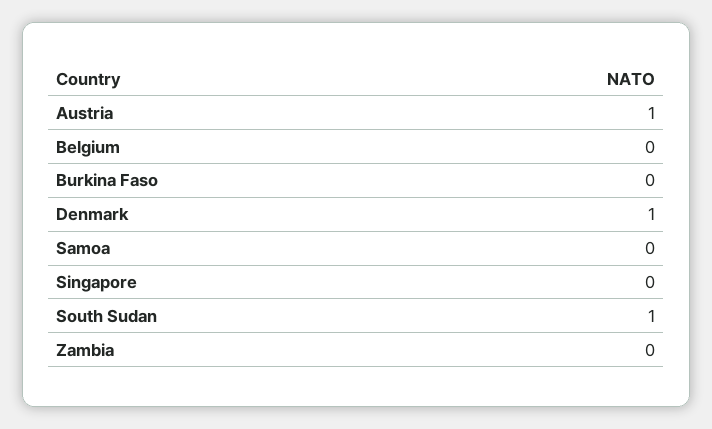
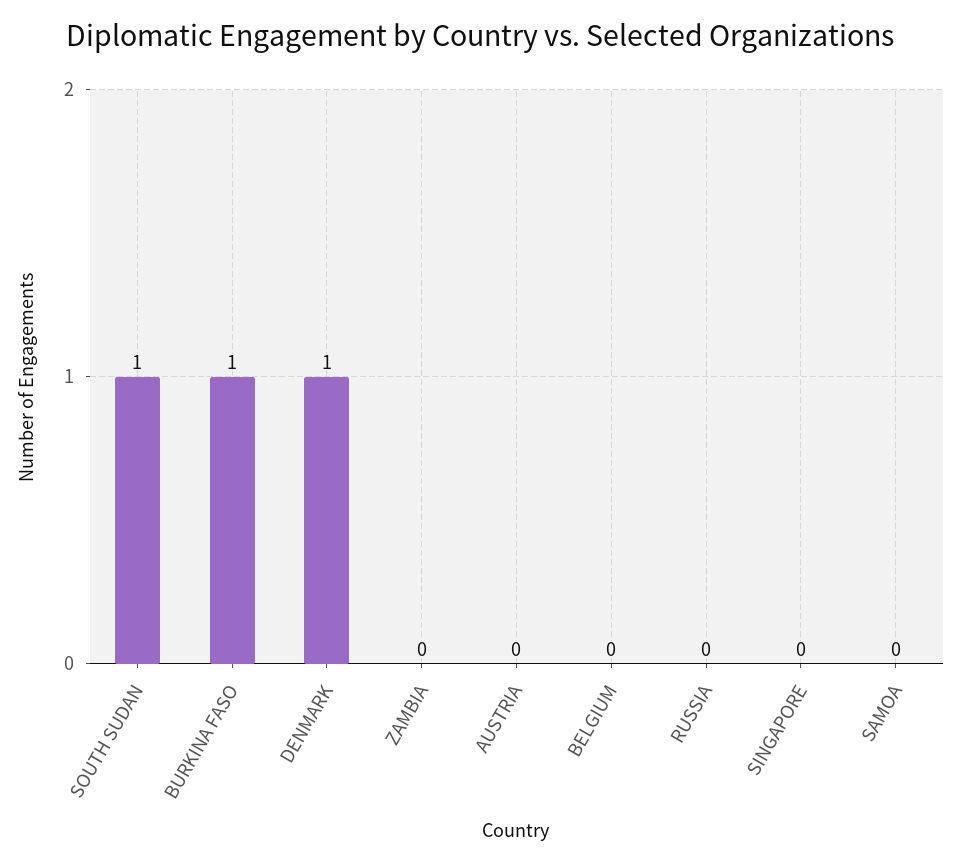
  {
-   "Austria": 1,
+   "Austria": 0,
    "Belgium": 0,
-   "Burkina Faso": 0,
+   "Burkina Faso": 1,
    "Denmark": 1,
    "Samoa": 0,
    "Singapore": 0,
    "South Sudan": 1,
-   "Zambia": 0
+   "Zambia": 0,
+   "RUSSIA": 0
  }

